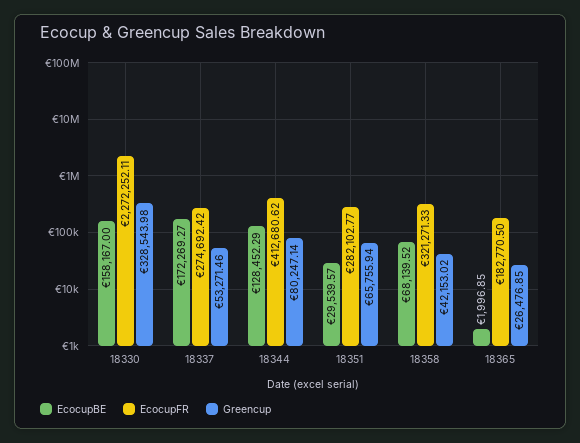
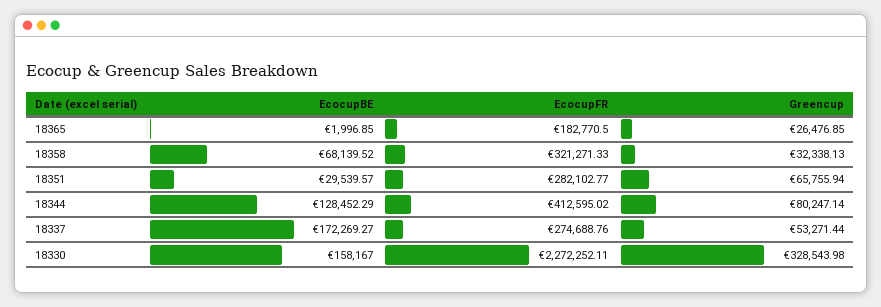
  {
    "EcocupBE": {
      "18330": 158167,
      "18337": 172269.27,
      "18344": 128452.29,
      "18351": 29539.57,
      "18358": 68139.52,
      "18365": 1996.85
    },
    "EcocupFR": {
      "18330": 2272252.11,
-     "18337": 274692.42,
+     "18337": 274688.76,
-     "18344": 412680.62,
+     "18344": 412595.02,
      "18351": 282102.77,
      "18358": 321271.33,
      "18365": 182770.5
    },
    "Greencup": {
      "18330": 328543.98,
-     "18337": 53271.46,
+     "18337": 53271.44,
      "18344": 80247.14,
      "18351": 65755.94,
-     "18358": 42153.02,
+     "18358": 32338.13,
      "18365": 26476.85
    }
  }

